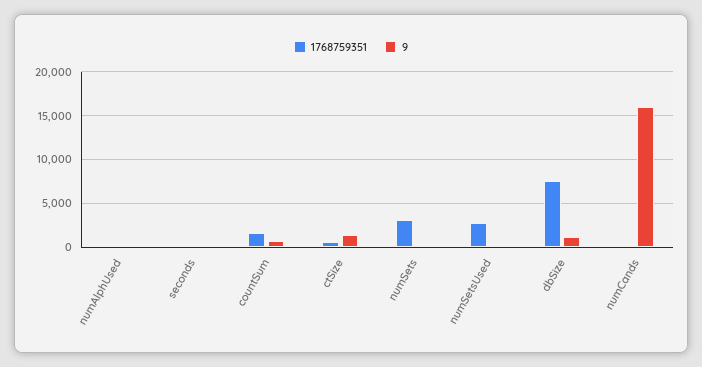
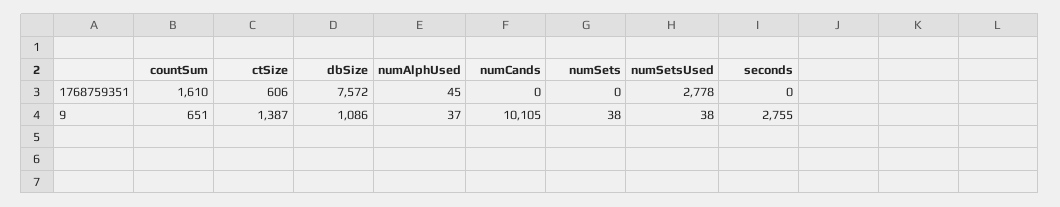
  {
    "1768759351": {
      "numAlphUsed": 45,
      "seconds": 0,
      "countSum": 1610,
      "ctSize": 606,
-     "numSets": 3000,
+     "numSets": 0,
      "numSetsUsed": 2778,
      "dbSize": 7572,
      "numCands": 0
    },
    "9": {
      "numAlphUsed": 37,
-     "seconds": 0,
+     "seconds": 2755,
      "countSum": 651,
      "ctSize": 1387,
      "numSets": 38,
      "numSetsUsed": 38,
      "dbSize": 1086,
-     "numCands": 16000
+     "numCands": 10105
    }
  }

